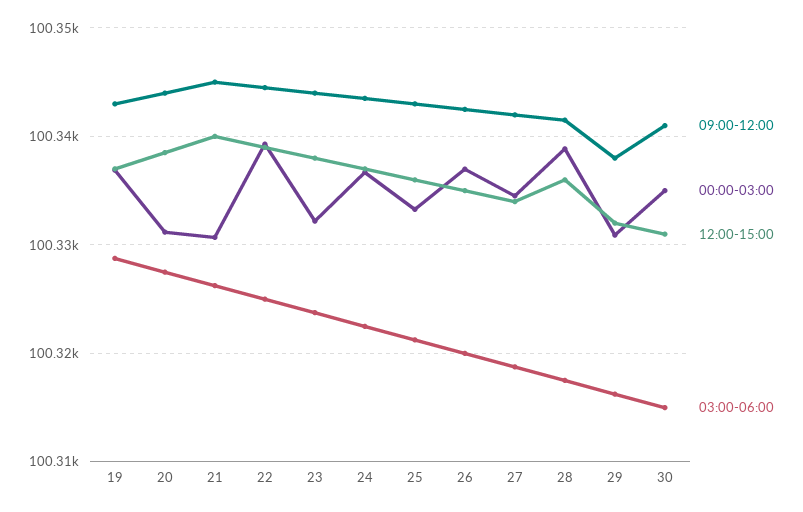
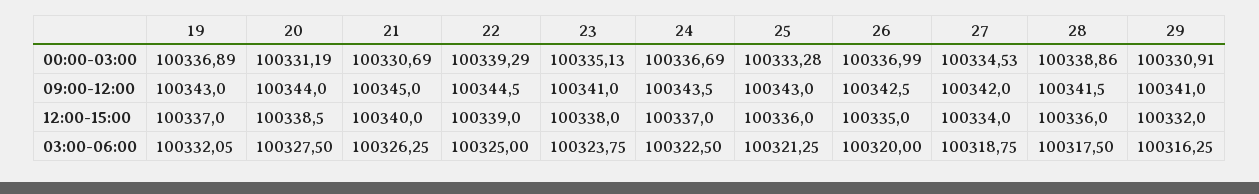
  {
    "09:00-12:00": {
      "19": 100343,
      "20": 100344,
      "21": 100345,
      "22": 100344.5,
-     "23": 100344,
+     "23": 100341,
      "24": 100343.5,
      "25": 100343,
      "26": 100342.5,
      "27": 100342,
      "28": 100341.5,
-     "29": 100338,
+     "29": 100341
-     "30": 100341
    },
    "00:00-03:00": {
      "19": 100336.89,
      "20": 100331.19,
      "21": 100330.69,
      "22": 100339.29,
-     "23": 100332,
+     "23": 100335.13,
      "24": 100336.69,
      "25": 100333.28,
      "26": 100336.99,
      "27": 100334.53,
      "28": 100338.86,
-     "29": 100330.91,
+     "29": 100330.91
-     "30": 100335
    },
    "12:00-15:00": {
      "19": 100337,
      "20": 100338.5,
      "21": 100340,
      "22": 100339,
      "23": 100338,
      "24": 100337,
      "25": 100336,
      "26": 100335,
      "27": 100334,
      "28": 100336,
-     "29": 100332,
+     "29": 100332
-     "30": 100331
    },
    "03:00-06:00": {
-     "19": 100329,
+     "19": 100332.05,
      "20": 100327.5,
      "21": 100326.25,
      "22": 100325,
      "23": 100323.75,
      "24": 100322.5,
      "25": 100321.25,
      "26": 100320,
      "27": 100318.75,
      "28": 100317.5,
-     "29": 100316.25,
+     "29": 100316.25
-     "30": 100315
    }
  }

